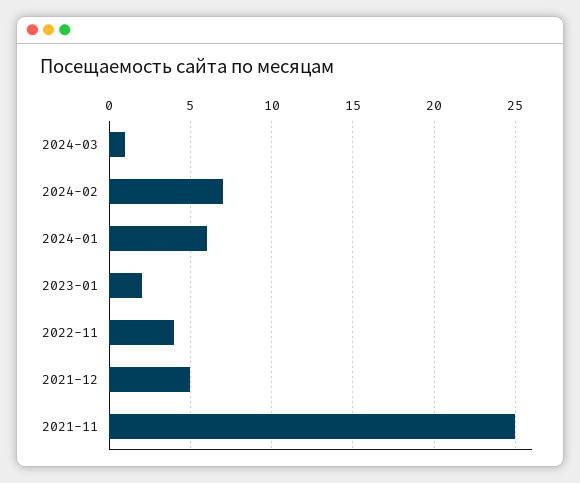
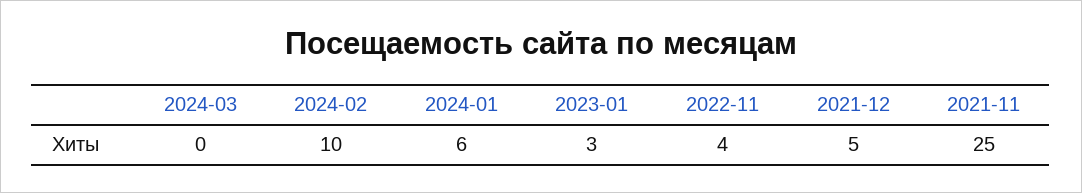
  {
-   "2024-03": 1,
+   "2024-03": 0,
-   "2024-02": 7,
+   "2024-02": 10,
    "2024-01": 6,
-   "2023-01": 2,
+   "2023-01": 3,
    "2022-11": 4,
    "2021-12": 5,
    "2021-11": 25
  }

